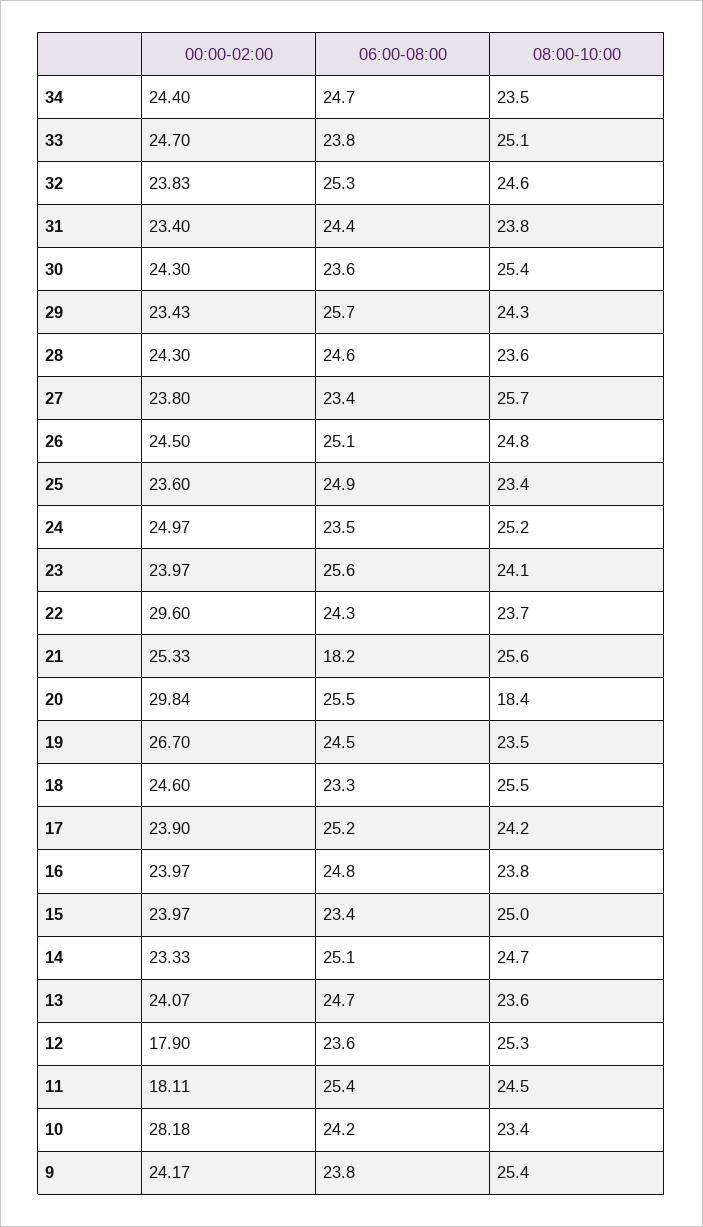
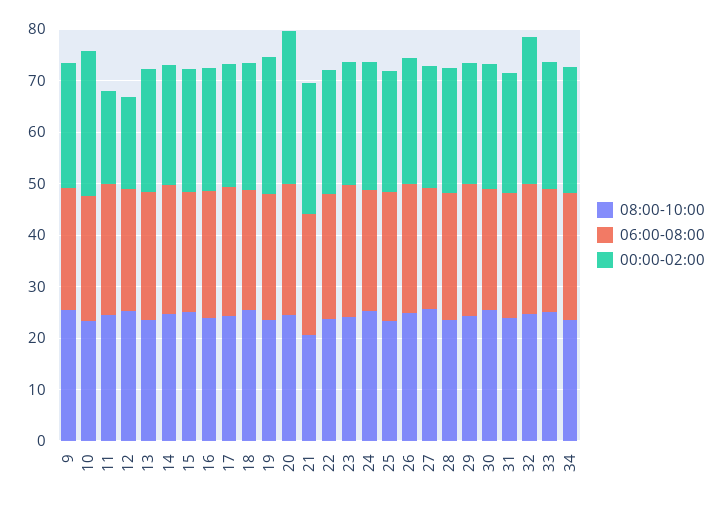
  {
    "00:00-02:00": {
      "34": 24.4,
      "33": 24.7,
-     "32": 23.83,
+     "32": 28,
      "31": 23.4,
      "30": 24.3,
      "29": 23.43,
      "28": 24.3,
      "27": 23.8,
      "26": 24.5,
      "25": 23.6,
      "24": 24.97,
      "23": 23.97,
-     "22": 29.6,
+     "22": 24,
      "21": 25.33,
      "20": 29.84,
      "19": 26.7,
      "18": 24.6,
      "17": 23.9,
      "16": 23.97,
      "15": 23.97,
      "14": 23.33,
      "13": 24.07,
      "12": 17.9,
      "11": 18.11,
      "10": 28.18,
      "9": 24.17
    },
    "06:00-08:00": {
      "34": 24.7,
      "33": 23.8,
      "32": 25.3,
      "31": 24.4,
      "30": 23.6,
      "29": 25.7,
      "28": 24.6,
      "27": 23.4,
      "26": 25.1,
      "25": 24.9,
      "24": 23.5,
      "23": 25.6,
      "22": 24.3,
-     "21": 18.2,
+     "21": 24,
      "20": 25.5,
      "19": 24.5,
      "18": 23.3,
      "17": 25.2,
      "16": 24.8,
      "15": 23.4,
      "14": 25.1,
      "13": 24.7,
      "12": 23.6,
      "11": 25.4,
      "10": 24.2,
      "9": 23.8
    },
    "08:00-10:00": {
      "34": 23.5,
      "33": 25.1,
      "32": 24.6,
      "31": 23.8,
      "30": 25.4,
      "29": 24.3,
      "28": 23.6,
      "27": 25.7,
      "26": 24.8,
      "25": 23.4,
      "24": 25.2,
      "23": 24.1,
      "22": 23.7,
-     "21": 25.6,
+     "21": 20,
-     "20": 18.4,
+     "20": 24,
      "19": 23.5,
      "18": 25.5,
      "17": 24.2,
      "16": 23.8,
      "15": 25,
      "14": 24.7,
      "13": 23.6,
      "12": 25.3,
      "11": 24.5,
      "10": 23.4,
      "9": 25.4
    }
  }

